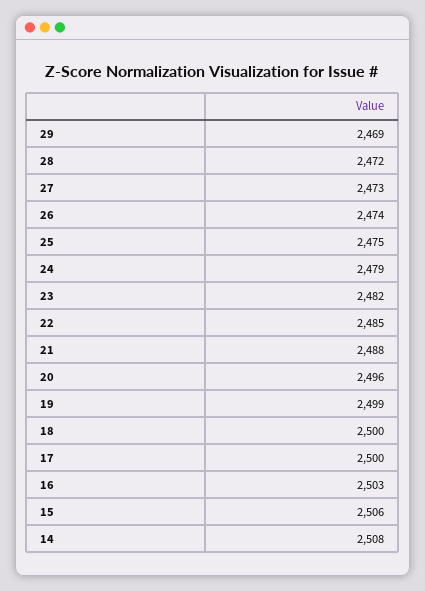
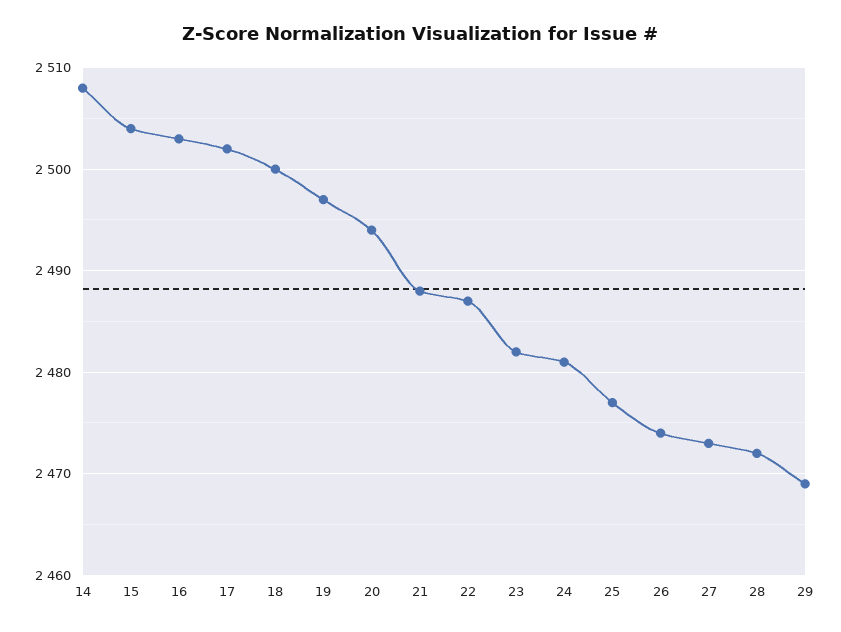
  {
    "29": 2469,
    "28": 2472,
    "27": 2473,
    "26": 2474,
-   "25": 2475,
+   "25": 2477,
-   "24": 2479,
+   "24": 2481,
    "23": 2482,
-   "22": 2485,
+   "22": 2487,
    "21": 2488,
-   "20": 2496,
+   "20": 2494,
-   "19": 2499,
+   "19": 2497,
    "18": 2500,
-   "17": 2500,
+   "17": 2502,
    "16": 2503,
-   "15": 2506,
+   "15": 2504,
    "14": 2508
  }

